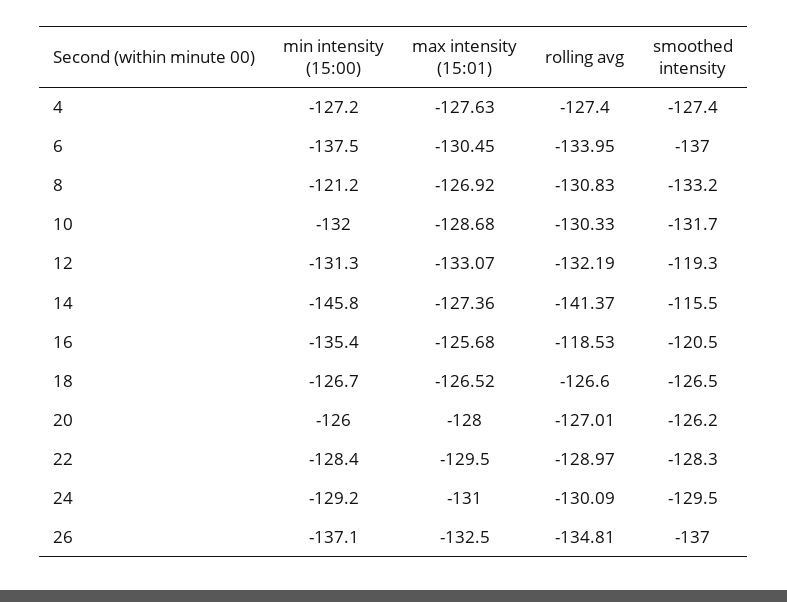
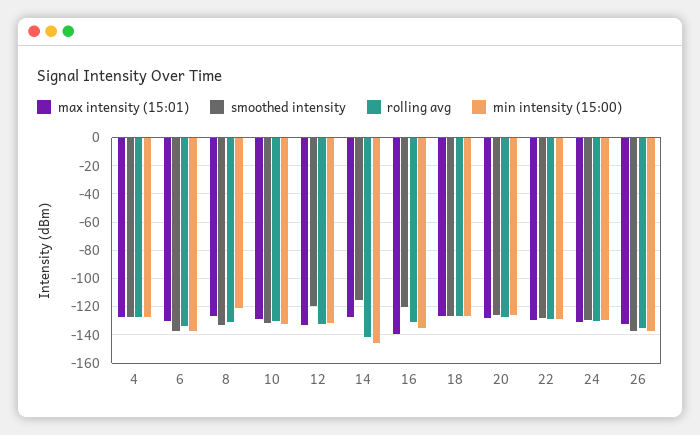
  {
    "min intensity (15:00)": {
      "4": -127.2,
      "6": -137.5,
      "8": -121.2,
      "10": -132,
      "12": -131.3,
      "14": -145.8,
      "16": -135.4,
      "18": -126.7,
      "20": -126,
      "22": -128.4,
      "24": -129.2,
      "26": -137.1
    },
    "max intensity (15:01)": {
      "4": -127.63,
      "6": -130.45,
      "8": -126.92,
      "10": -128.68,
      "12": -133.07,
      "14": -127.36,
-     "16": -125.68,
+     "16": -140,
      "18": -126.52,
      "20": -128,
      "22": -129.5,
      "24": -131,
      "26": -132.5
    },
    "rolling avg": {
      "4": -127.4,
      "6": -133.95,
      "8": -130.83,
      "10": -130.33,
      "12": -132.19,
      "14": -141.37,
-     "16": -118.53,
+     "16": -130,
      "18": -126.6,
      "20": -127.01,
      "22": -128.97,
      "24": -130.09,
      "26": -134.81
    },
    "smoothed intensity": {
      "4": -127.4,
      "6": -137,
      "8": -133.2,
      "10": -131.7,
      "12": -119.3,
      "14": -115.5,
      "16": -120.5,
      "18": -126.5,
      "20": -126.2,
      "22": -128.3,
      "24": -129.5,
      "26": -137
    }
  }

